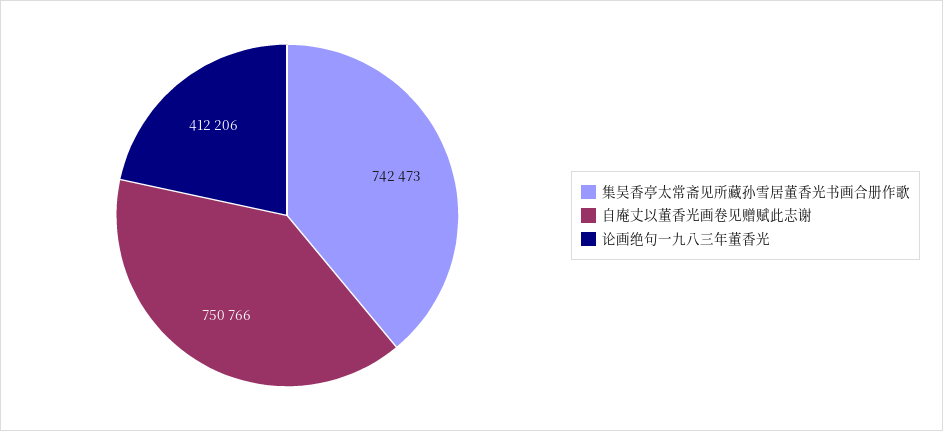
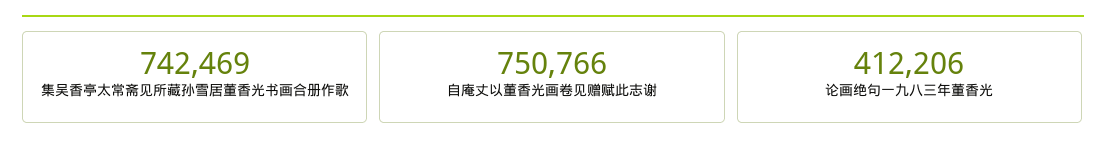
  {
-   "集吴香亭太常斋见所藏孙雪居董香光书画合册作歌": 742473,
+   "集吴香亭太常斋见所藏孙雪居董香光书画合册作歌": 742469,
    "自庵丈以董香光画卷见赠赋此志谢": 750766,
    "论画绝句一九八三年董香光": 412206
  }

